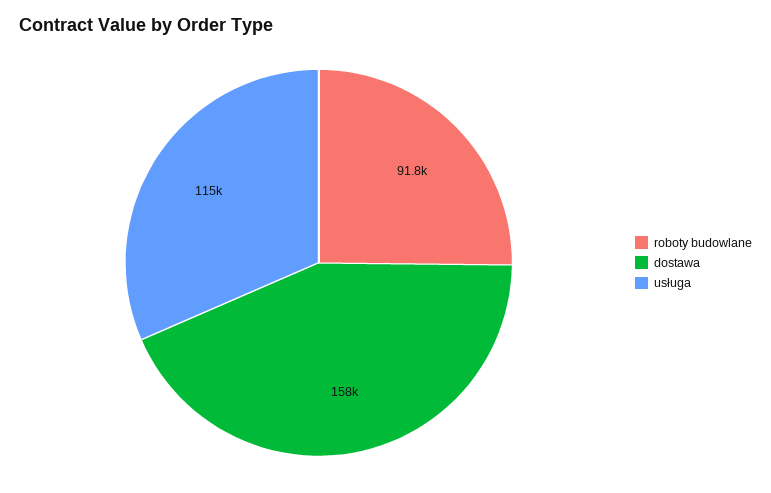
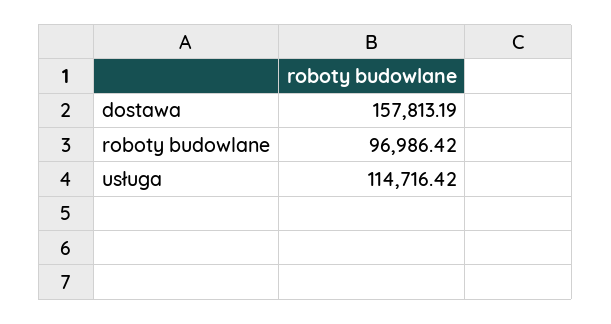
  {
-   "roboty budowlane": 91800,
+   "roboty budowlane": 96986.42,
    "dostawa": 157813.19,
    "usługa": 114716.42
  }

